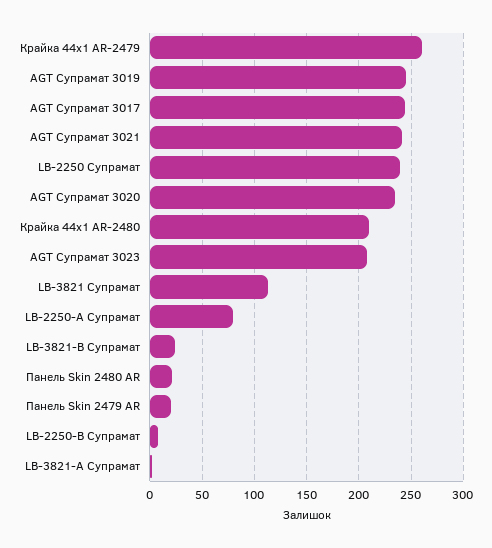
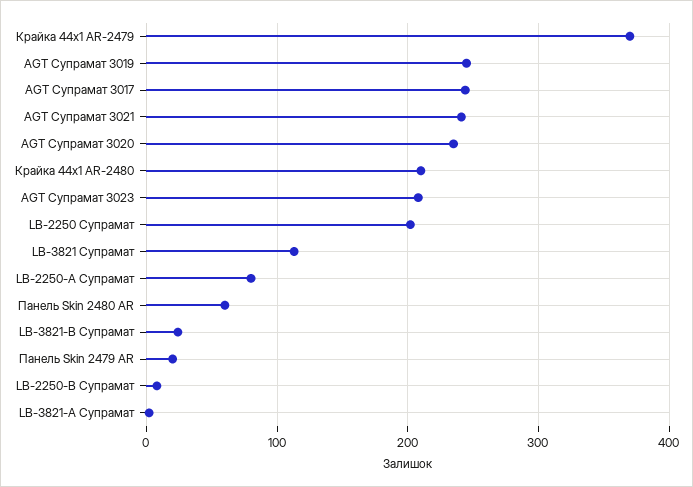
  {
-   "Крайка 44x1 AR-2479": 260,
+   "Крайка 44x1 AR-2479": 370,
    "AGT Супрамат 3019": 250,
    "AGT Супрамат 3017": 240,
    "AGT Супрамат 3021": 240,
-   "LB-2250 Супрамат": 240,
+   "LB-2250 Супрамат": 200,
    "AGT Супрамат 3020": 240,
    "Крайка 44x1 AR-2480": 210,
    "AGT Супрамат 3023": 210,
    "LB-3821 Супрамат": 110,
    "LB-2250-А Супрамат": 80,
    "LB-3821-В Супрамат": 20,
-   "Панель Skin 2480 AR": 20,
+   "Панель Skin 2480 AR": 60,
    "Панель Skin 2479 AR": 20,
    "LB-2250-В Супрамат": 10,
    "LB-3821-А Супрамат": 0
  }

